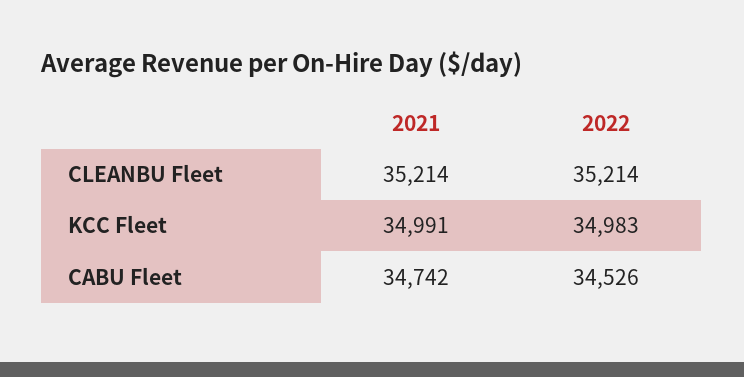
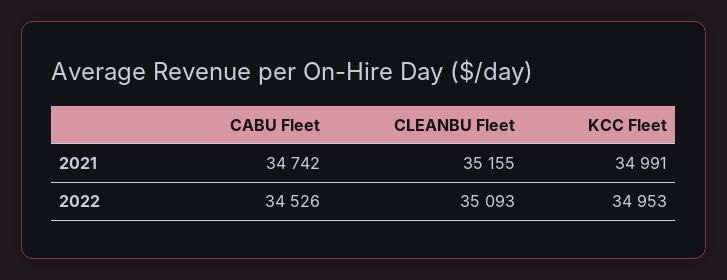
  {
    "2021": {
-     "CLEANBU Fleet": 35214,
+     "CLEANBU Fleet": 35155,
      "KCC Fleet": 34991,
      "CABU Fleet": 34742
    },
    "2022": {
-     "CLEANBU Fleet": 35214,
+     "CLEANBU Fleet": 35093,
-     "KCC Fleet": 34983,
+     "KCC Fleet": 34953,
      "CABU Fleet": 34526
    }
  }

